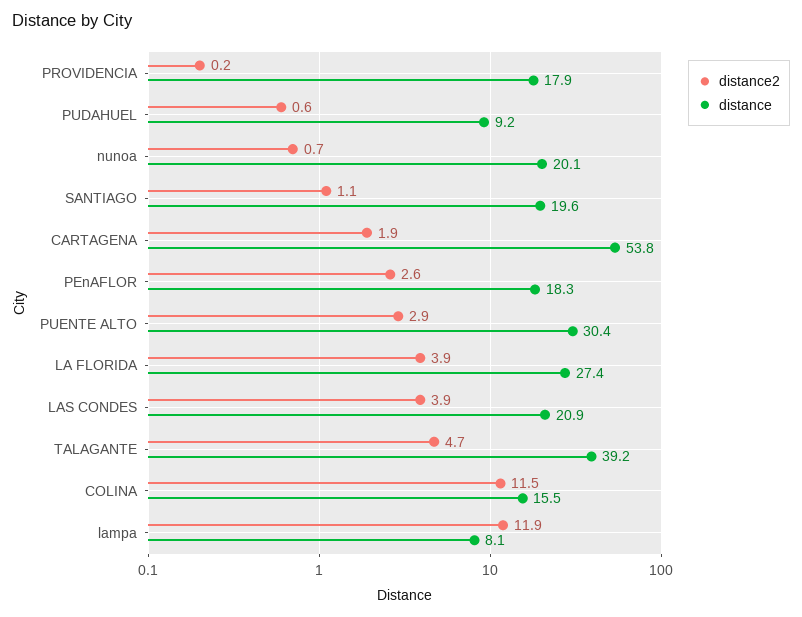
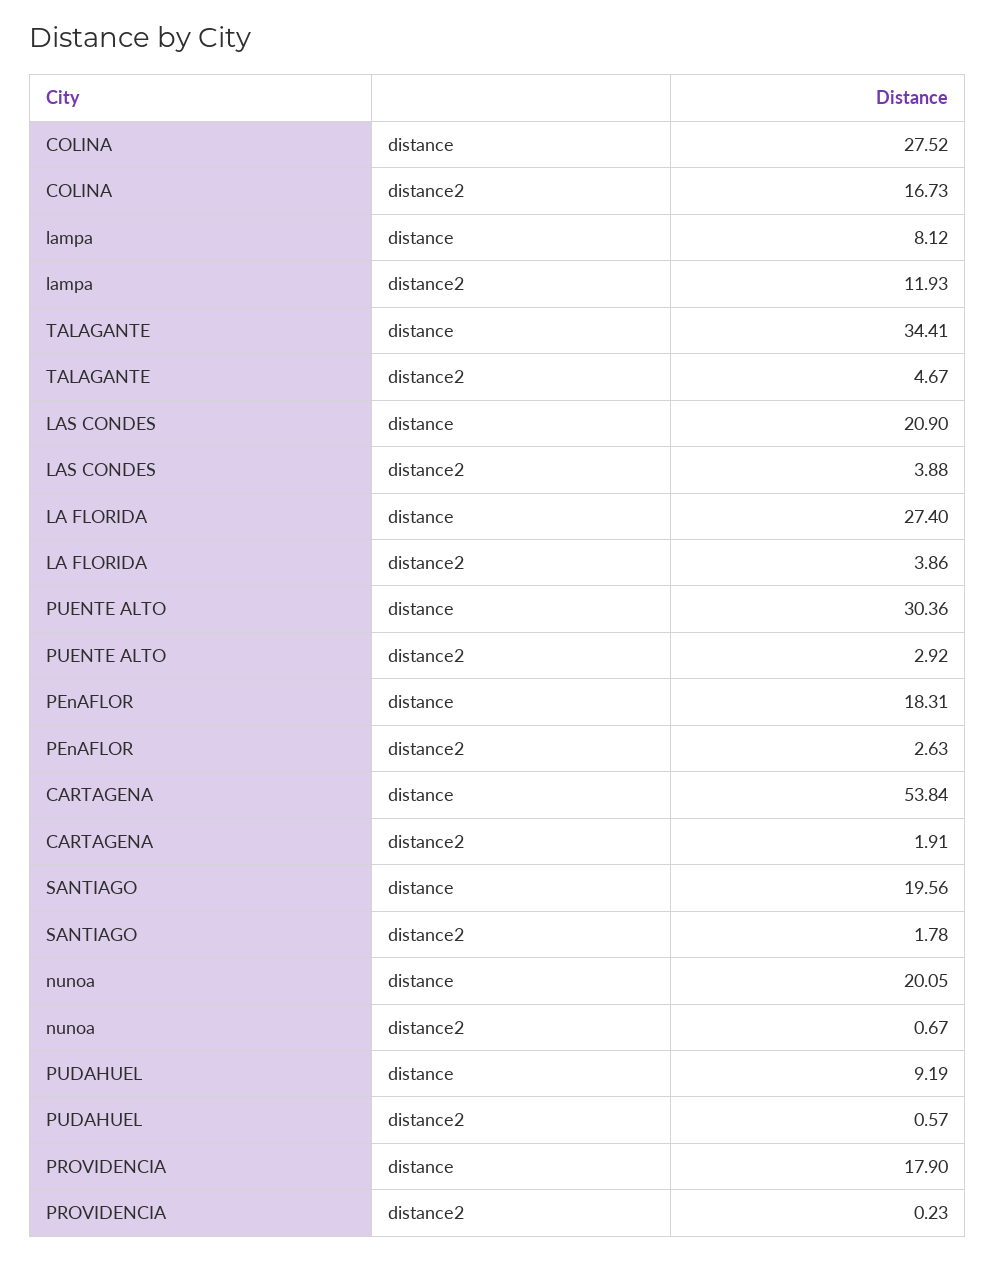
  {
    "distance2": {
      "PROVIDENCIA": 0.23,
      "PUDAHUEL": 0.57,
      "nunoa": 0.67,
-     "SANTIAGO": 1.1,
+     "SANTIAGO": 1.78,
      "CARTAGENA": 1.91,
      "PEnAFLOR": 2.63,
      "PUENTE ALTO": 2.92,
      "LA FLORIDA": 3.86,
      "LAS CONDES": 3.88,
      "TALAGANTE": 4.67,
-     "COLINA": 11.5,
+     "COLINA": 16.73,
      "lampa": 11.93
    },
    "distance": {
      "PROVIDENCIA": 17.9,
      "PUDAHUEL": 9.19,
      "nunoa": 20.05,
      "SANTIAGO": 19.56,
      "CARTAGENA": 53.84,
      "PEnAFLOR": 18.31,
      "PUENTE ALTO": 30.36,
      "LA FLORIDA": 27.4,
      "LAS CONDES": 20.9,
-     "TALAGANTE": 39.2,
+     "TALAGANTE": 34.41,
-     "COLINA": 15.5,
+     "COLINA": 27.52,
      "lampa": 8.12
    }
  }

